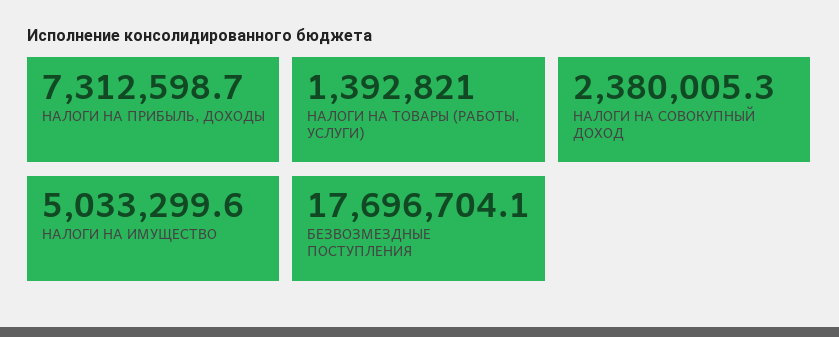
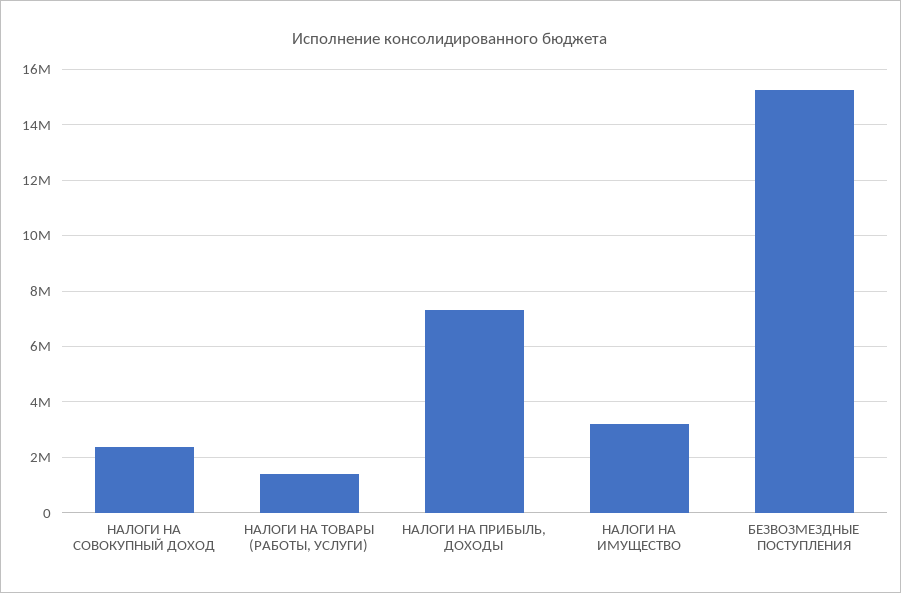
  {
    "НАЛОГИ НА ПРИБЫЛЬ, ДОХОДЫ": 7312598.7,
    "НАЛОГИ НА ТОВАРЫ (РАБОТЫ, УСЛУГИ)": 1392821,
    "НАЛОГИ НА СОВОКУПНЫЙ ДОХОД": 2380005.3,
-   "НАЛОГИ НА ИМУЩЕСТВО": 5033299.6,
+   "НАЛОГИ НА ИМУЩЕСТВО": 3250000,
-   "БЕЗВОЗМЕЗДНЫЕ ПОСТУПЛЕНИЯ": 17696704.1
+   "БЕЗВОЗМЕЗДНЫЕ ПОСТУПЛЕНИЯ": 15250000
  }

